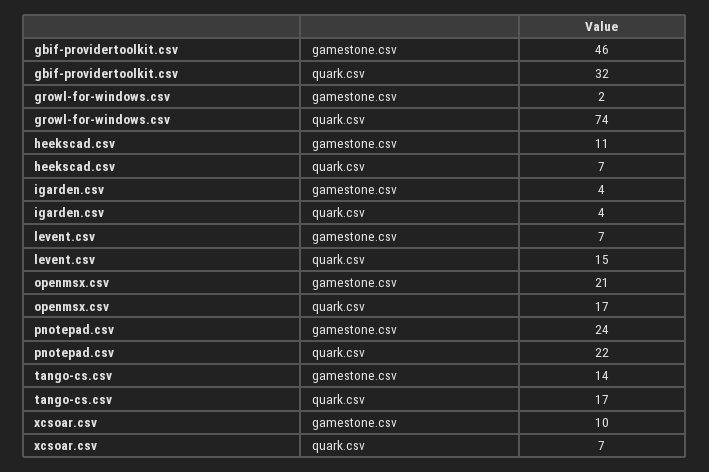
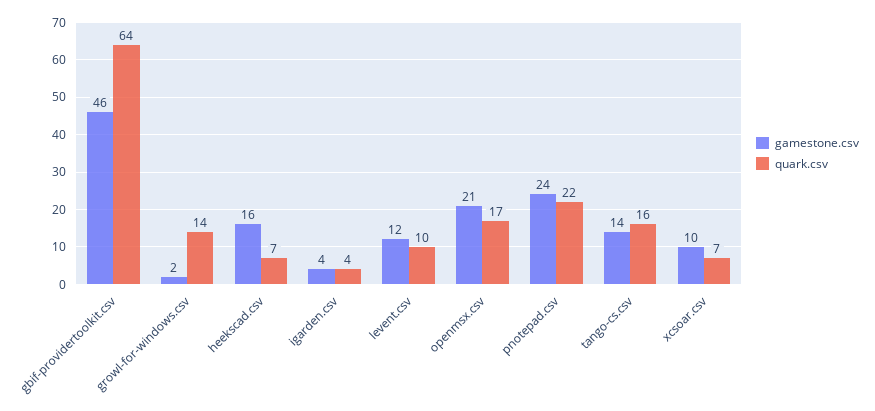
  {
    "gamestone.csv": {
      "gbif-providertoolkit.csv": 46,
      "growl-for-windows.csv": 2,
-     "heekscad.csv": 11,
+     "heekscad.csv": 16,
      "igarden.csv": 4,
-     "levent.csv": 7,
+     "levent.csv": 12,
      "openmsx.csv": 21,
      "pnotepad.csv": 24,
      "tango-cs.csv": 14,
      "xcsoar.csv": 10
    },
    "quark.csv": {
-     "gbif-providertoolkit.csv": 32,
+     "gbif-providertoolkit.csv": 64,
-     "growl-for-windows.csv": 74,
+     "growl-for-windows.csv": 14,
      "heekscad.csv": 7,
      "igarden.csv": 4,
-     "levent.csv": 15,
+     "levent.csv": 10,
      "openmsx.csv": 17,
      "pnotepad.csv": 22,
-     "tango-cs.csv": 17,
+     "tango-cs.csv": 16,
      "xcsoar.csv": 7
    }
  }

